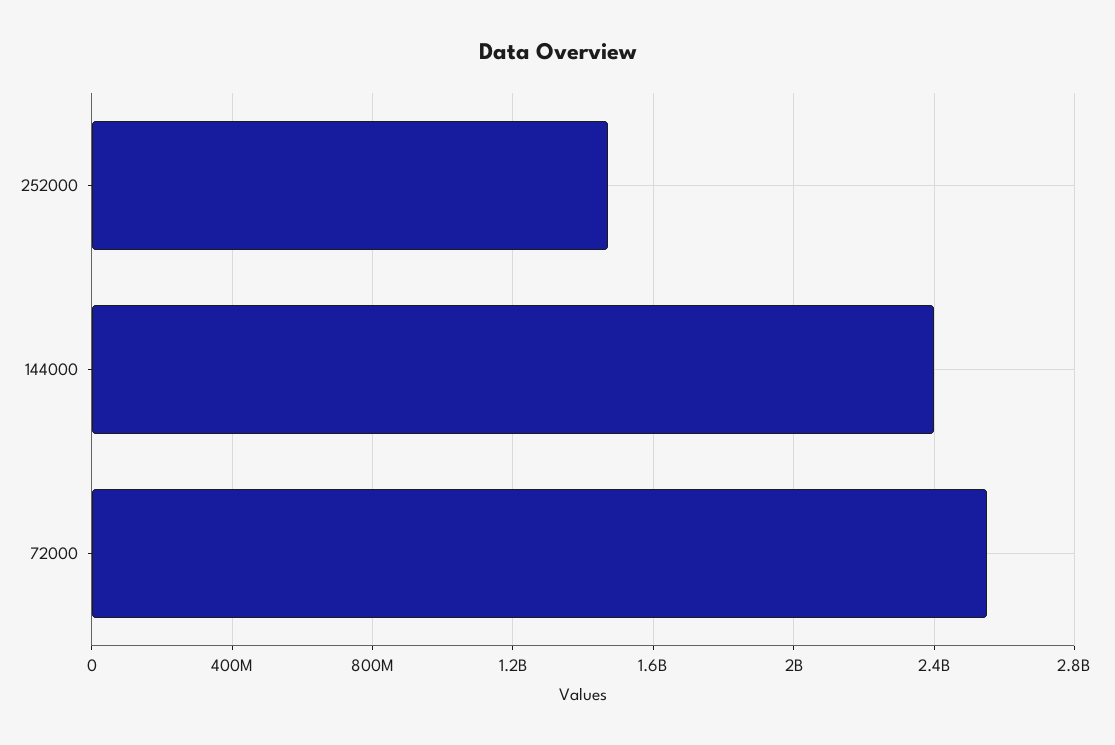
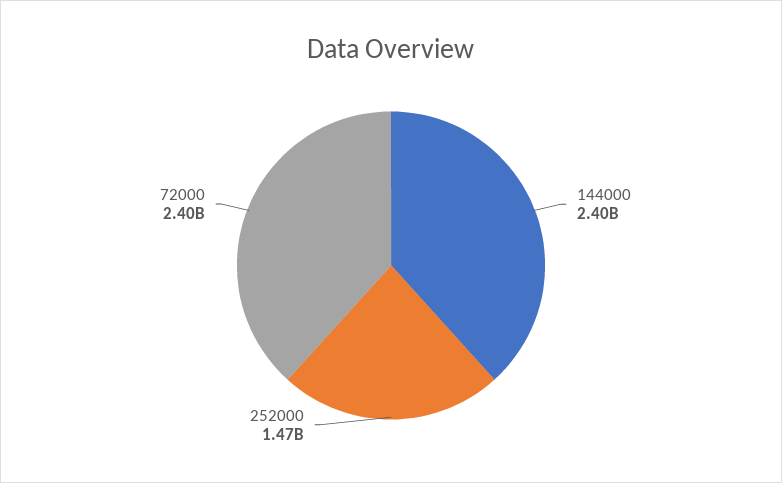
  {
    "252000": 1470000000,
    "144000": 2400000000,
-   "72000": 2550000000
+   "72000": 2400000000
  }

